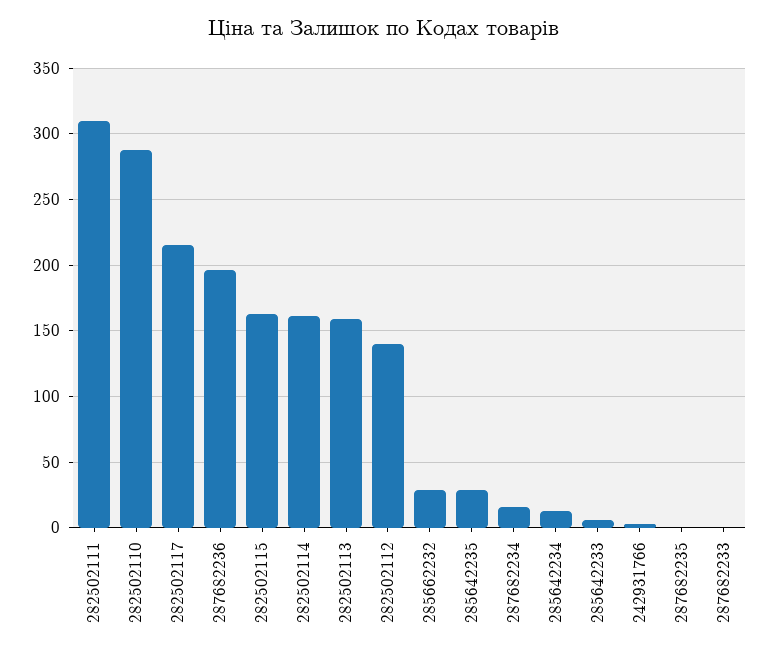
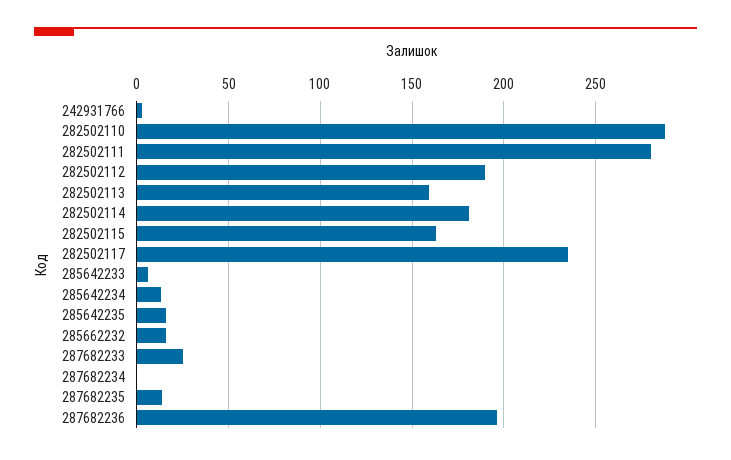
  {
-   "282502111": 310,
+   "282502111": 280,
    "282502110": 290,
-   "282502117": 215,
+   "282502117": 235,
    "287682236": 195,
    "282502115": 165,
-   "282502114": 160,
+   "282502114": 180,
    "282502113": 160,
-   "282502112": 140,
+   "282502112": 190,
-   "285662232": 30,
+   "285662232": 15,
-   "285642235": 30,
+   "285642235": 15,
-   "287682234": 15,
+   "287682234": 0,
    "285642234": 15,
    "285642233": 5,
    "242931766": 5,
-   "287682235": 0,
+   "287682235": 15,
-   "287682233": 0
+   "287682233": 25
  }

